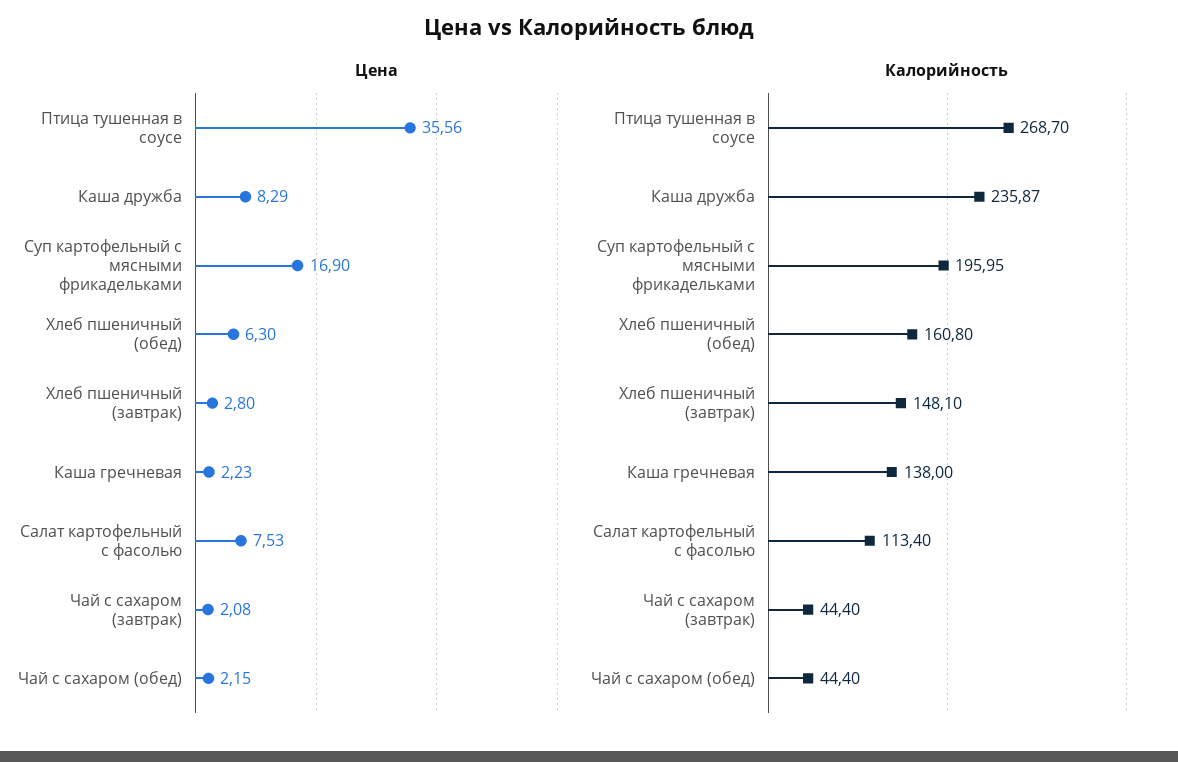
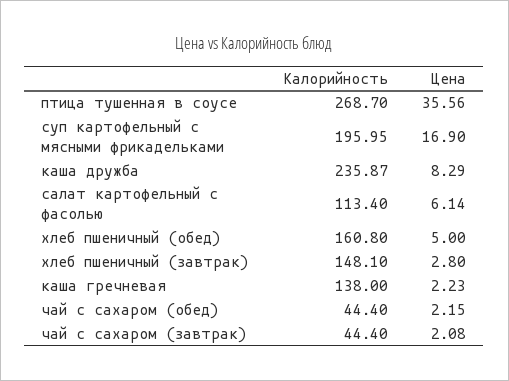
  {
    "Цена": {
      "Птица тушенная в соусе": 35.56,
      "Каша дружба": 8.29,
      "Суп картофельный с мясными фрикадельками": 16.9,
-     "Хлеб пшеничный (обед)": 6.3,
+     "Хлеб пшеничный (обед)": 5,
      "Хлеб пшеничный (завтрак)": 2.8,
      "Каша гречневая": 2.23,
-     "Салат картофельный с фасолью": 7.53,
+     "Салат картофельный с фасолью": 6.14,
      "Чай с сахаром (завтрак)": 2.08,
      "Чай с сахаром (обед)": 2.15
    },
    "Калорийность": {
      "Птица тушенная в соусе": 268.7,
      "Каша дружба": 235.87,
      "Суп картофельный с мясными фрикадельками": 195.95,
      "Хлеб пшеничный (обед)": 160.8,
      "Хлеб пшеничный (завтрак)": 148.1,
      "Каша гречневая": 138,
      "Салат картофельный с фасолью": 113.4,
      "Чай с сахаром (завтрак)": 44.4,
      "Чай с сахаром (обед)": 44.4
    }
  }

